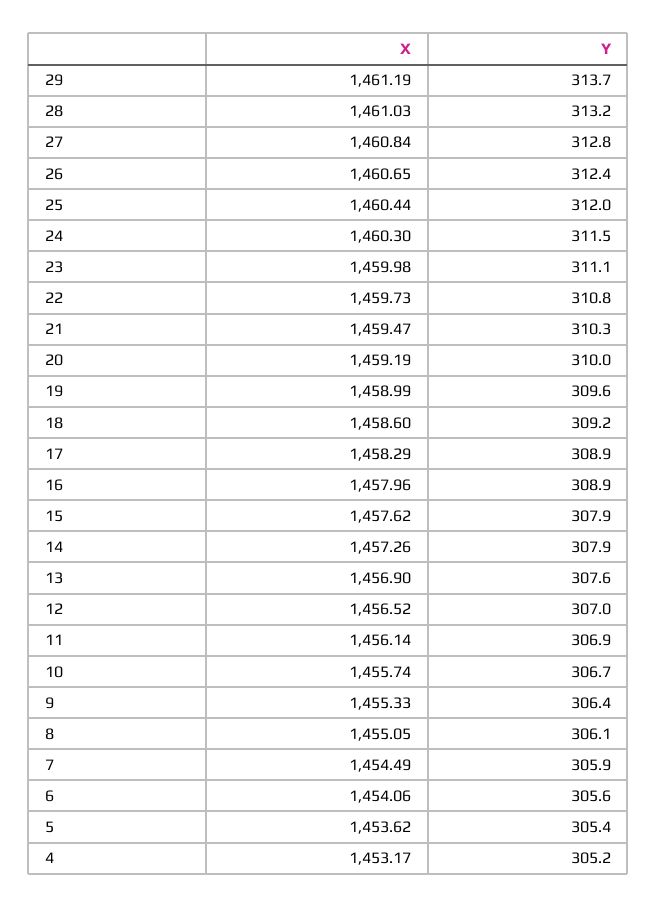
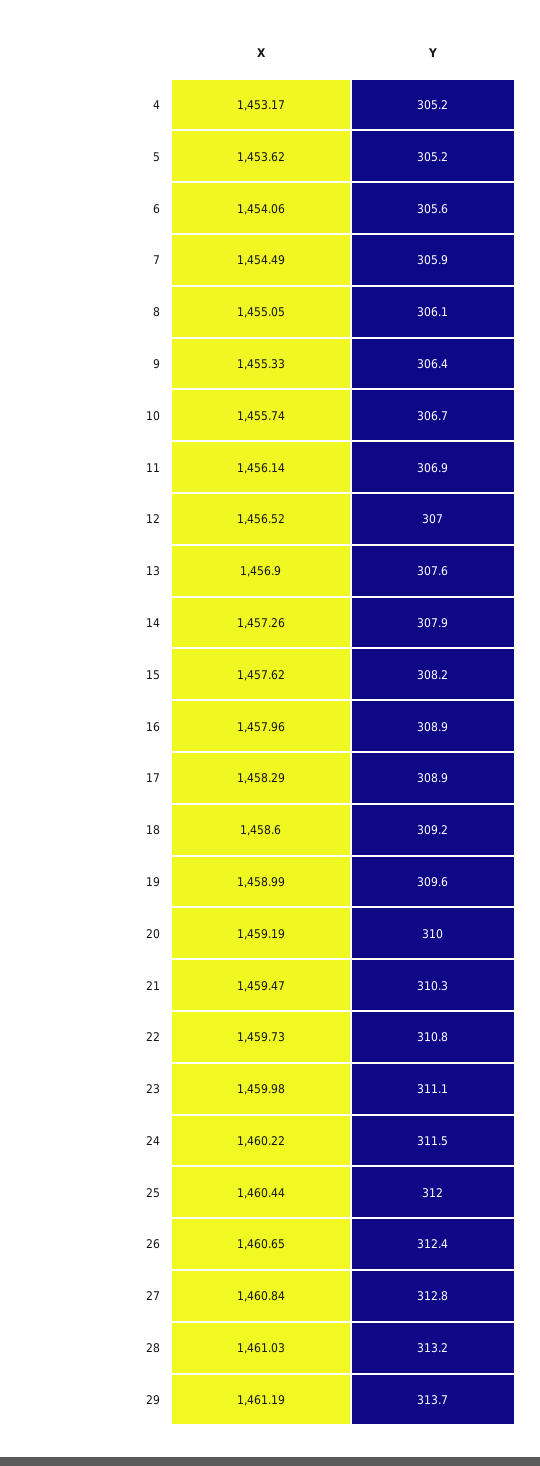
  {
    "X": {
      "29": 1461.19,
      "28": 1461.03,
      "27": 1460.84,
      "26": 1460.65,
      "25": 1460.44,
-     "24": 1460.3,
+     "24": 1460.22,
      "23": 1459.98,
      "22": 1459.73,
      "21": 1459.47,
      "20": 1459.19,
      "19": 1458.99,
      "18": 1458.6,
      "17": 1458.29,
      "16": 1457.96,
      "15": 1457.62,
      "14": 1457.26,
      "13": 1456.9,
      "12": 1456.52,
      "11": 1456.14,
      "10": 1455.74,
      "9": 1455.33,
      "8": 1455.05,
      "7": 1454.49,
      "6": 1454.06,
      "5": 1453.62,
      "4": 1453.17
    },
    "Y": {
      "29": 313.7,
      "28": 313.2,
      "27": 312.8,
      "26": 312.4,
      "25": 312,
      "24": 311.5,
      "23": 311.1,
      "22": 310.8,
      "21": 310.3,
      "20": 310,
      "19": 309.6,
      "18": 309.2,
      "17": 308.9,
      "16": 308.9,
-     "15": 307.9,
+     "15": 308.2,
      "14": 307.9,
      "13": 307.6,
      "12": 307,
      "11": 306.9,
      "10": 306.7,
      "9": 306.4,
      "8": 306.1,
      "7": 305.9,
      "6": 305.6,
-     "5": 305.4,
+     "5": 305.2,
      "4": 305.2
    }
  }

